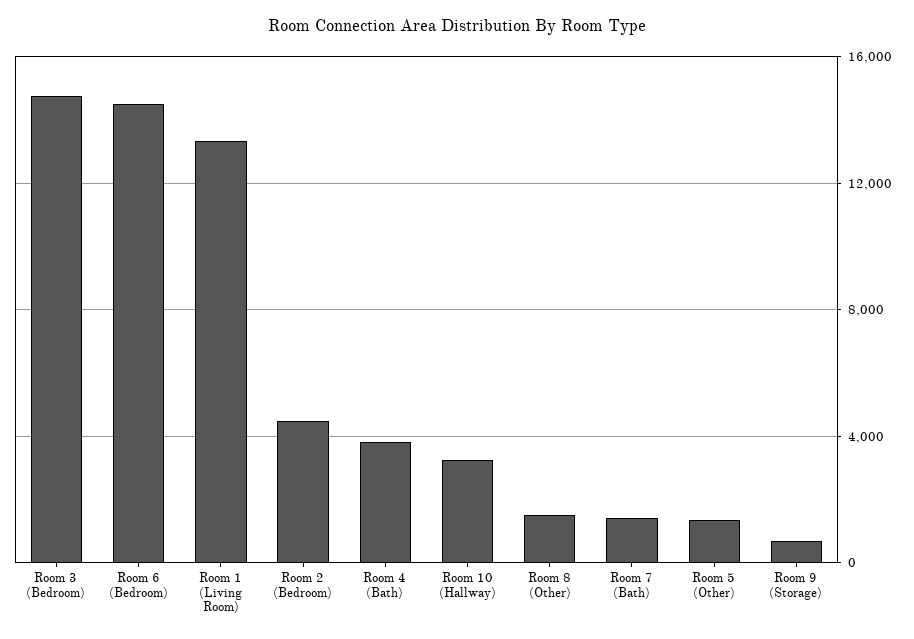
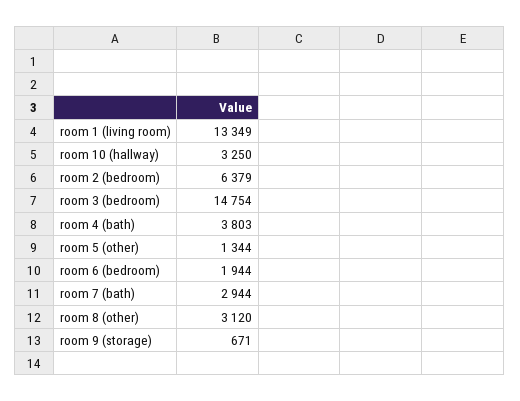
  {
    "Room 3 (Bedroom)": 14754,
-   "Room 6 (Bedroom)": 14500,
+   "Room 6 (Bedroom)": 1944,
    "Room 1 (Living Room)": 13349,
-   "Room 2 (Bedroom)": 4500,
+   "Room 2 (Bedroom)": 6379,
    "Room 4 (Bath)": 3803,
    "Room 10 (Hallway)": 3250,
-   "Room 8 (Other)": 1500,
+   "Room 8 (Other)": 3120,
-   "Room 7 (Bath)": 1500,
+   "Room 7 (Bath)": 2944,
    "Room 5 (Other)": 1344,
    "Room 9 (Storage)": 671
  }

